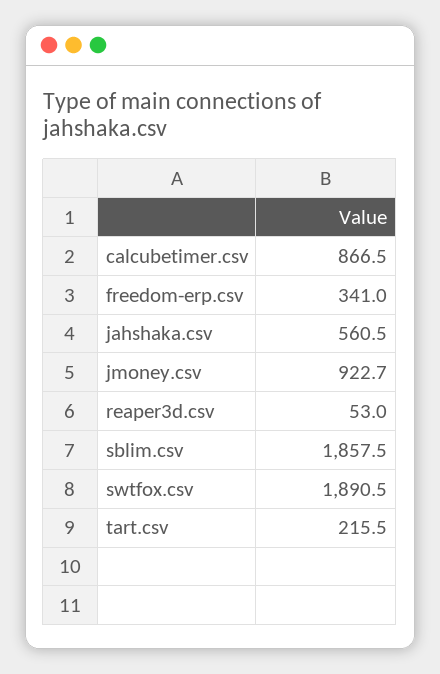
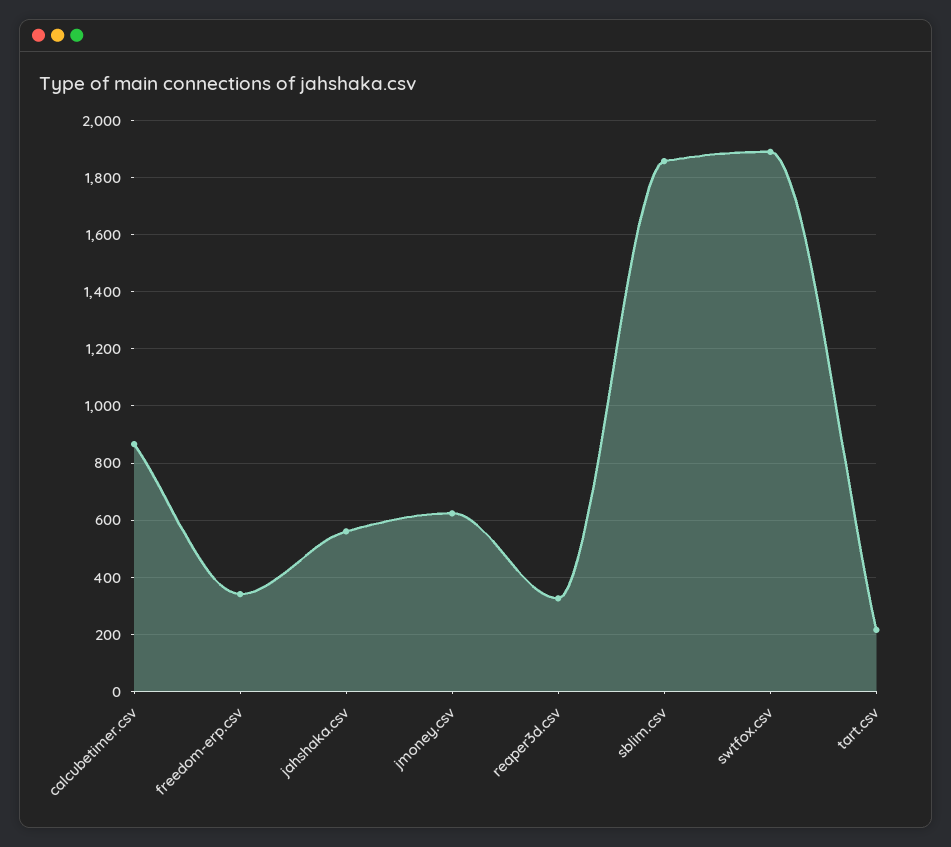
  {
    "calcubetimer.csv": 866.5,
    "freedom-erp.csv": 341,
    "jahshaka.csv": 560.5,
-   "jmoney.csv": 922.7,
+   "jmoney.csv": 625,
-   "reaper3d.csv": 53,
+   "reaper3d.csv": 325,
    "sblim.csv": 1857.5,
    "swtfox.csv": 1890.5,
    "tart.csv": 215.5
  }

